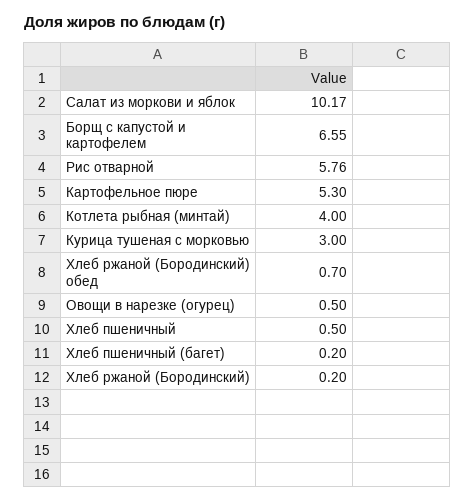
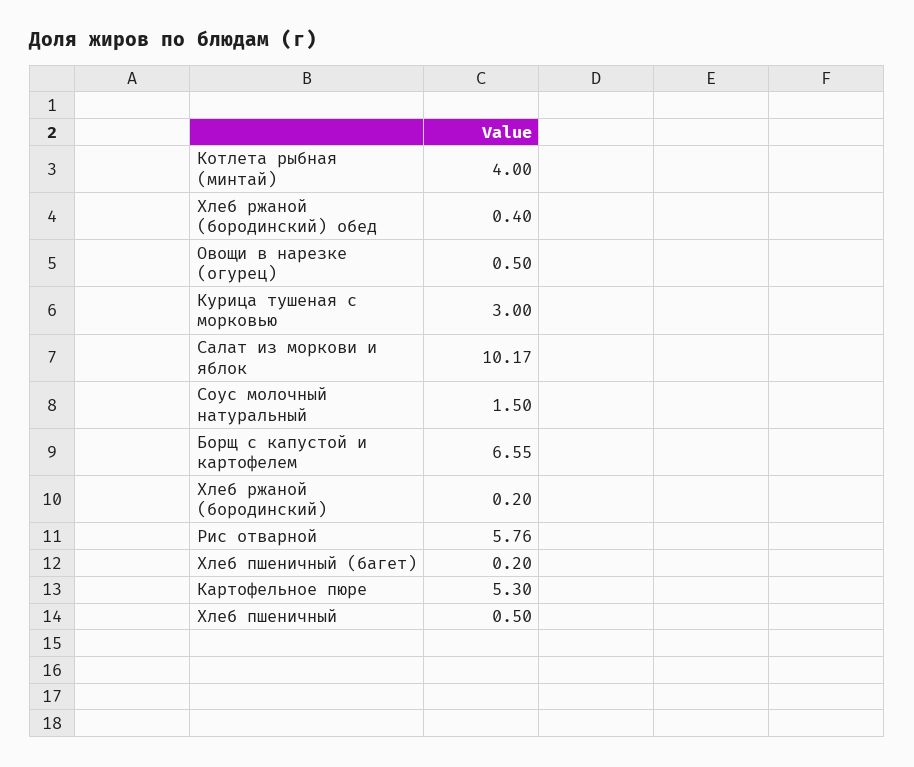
  {
    "Салат из моркови и яблок": 10.17,
    "Борщ с капустой и картофелем": 6.55,
    "Рис отварной": 5.76,
    "Картофельное пюре": 5.3,
    "Котлета рыбная (минтай)": 4,
    "Курица тушеная с морковью": 3,
-   "Хлеб ржаной (Бородинский) обед": 0.7,
+   "Хлеб ржаной (Бородинский) обед": 0.4,
    "Овощи в нарезке (огурец)": 0.5,
    "Хлеб пшеничный": 0.5,
    "Хлеб пшеничный (багет)": 0.2,
-   "Хлеб ржаной (Бородинский)": 0.2
+   "Хлеб ржаной (Бородинский)": 0.2,
+   "Соус молочный натуральный": 1.5
  }

